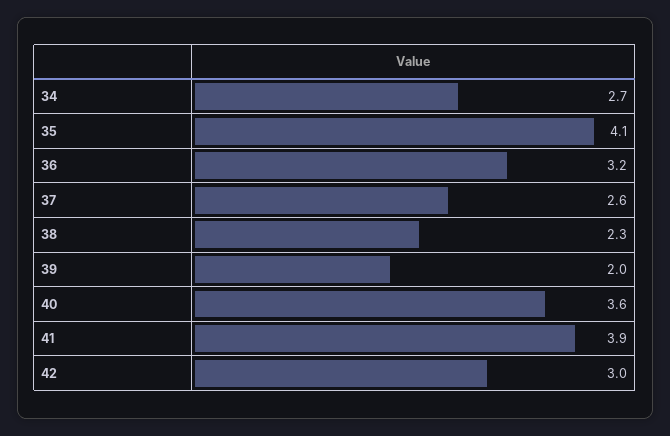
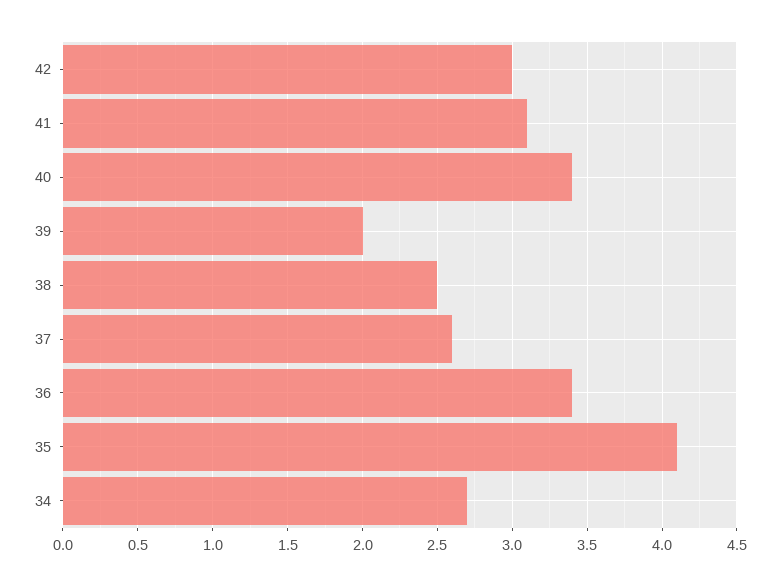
  {
    "34": 2.7,
    "35": 4.1,
-   "36": 3.2,
+   "36": 3.4,
    "37": 2.6,
-   "38": 2.3,
+   "38": 2.5,
    "39": 2,
-   "40": 3.6,
+   "40": 3.4,
-   "41": 3.9,
+   "41": 3.1,
    "42": 3
  }

